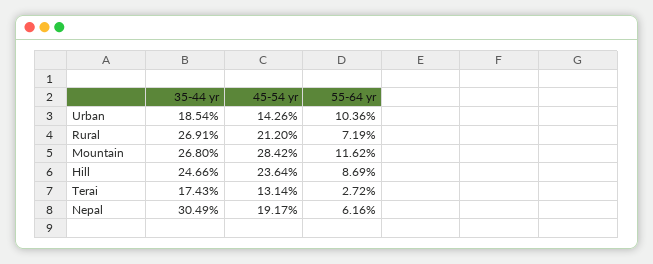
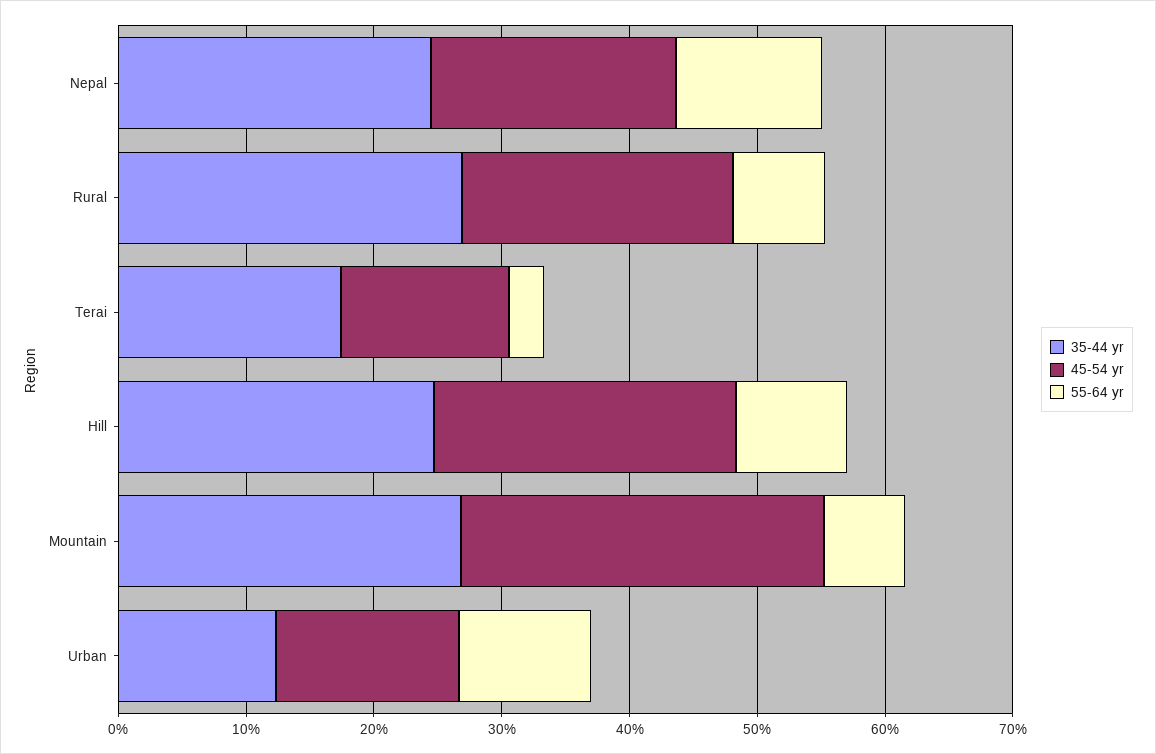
  {
    "35-44 yr": {
-     "Urban": 18.54,
+     "Urban": 12,
      "Rural": 26.91,
      "Mountain": 26.8,
      "Hill": 24.66,
      "Terai": 17.43,
-     "Nepal": 30.49
+     "Nepal": 24
    },
    "45-54 yr": {
      "Urban": 14.26,
      "Rural": 21.2,
      "Mountain": 28.42,
      "Hill": 23.64,
      "Terai": 13.14,
      "Nepal": 19.17
    },
    "55-64 yr": {
      "Urban": 10.36,
      "Rural": 7.19,
-     "Mountain": 11.62,
+     "Mountain": 6,
      "Hill": 8.69,
      "Terai": 2.72,
-     "Nepal": 6.16
+     "Nepal": 12
    }
  }

